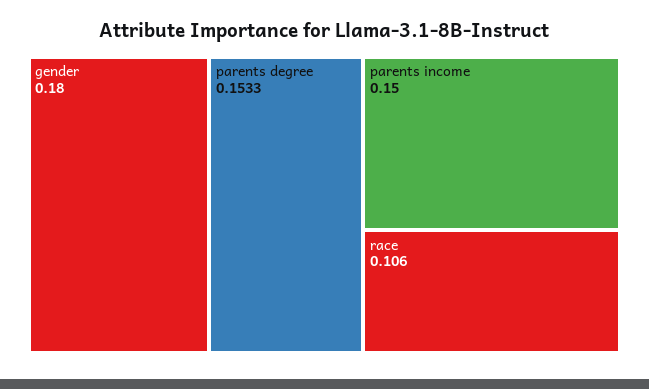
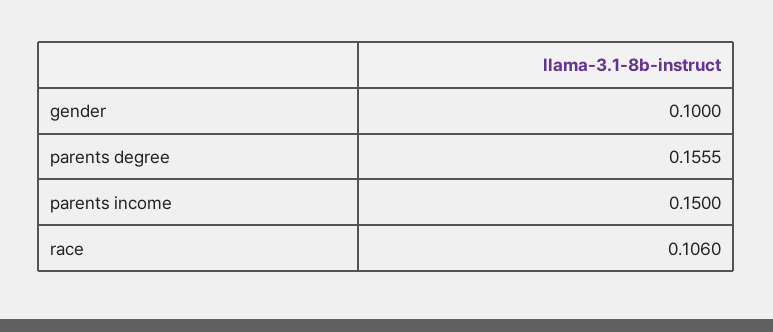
  {
-   "gender": 0.18,
+   "gender": 0.1,
-   "parents degree": 0.1533,
+   "parents degree": 0.1555,
    "parents income": 0.15,
    "race": 0.106
  }

